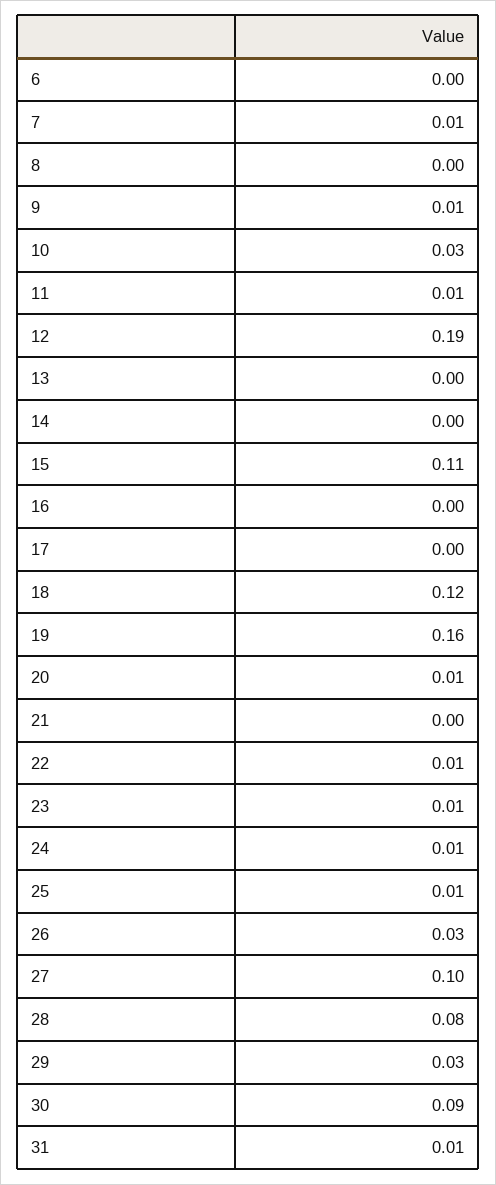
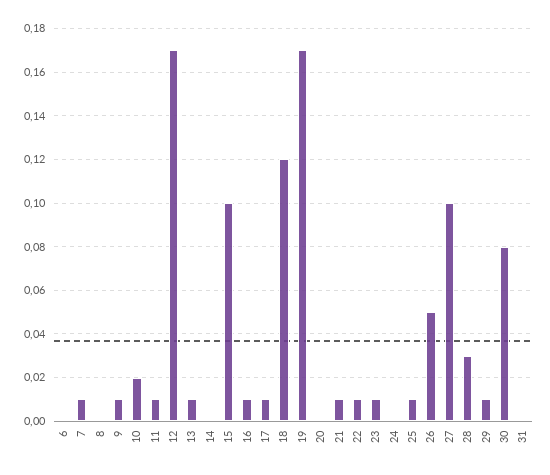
  {
    "6": 0,
    "7": 0.01,
    "8": 0,
    "9": 0.01,
-   "10": 0.03,
+   "10": 0.02,
    "11": 0.01,
-   "12": 0.19,
+   "12": 0.17,
-   "13": 0,
+   "13": 0.01,
    "14": 0,
-   "15": 0.11,
+   "15": 0.1,
-   "16": 0,
+   "16": 0.01,
-   "17": 0,
+   "17": 0.01,
    "18": 0.12,
-   "19": 0.16,
+   "19": 0.17,
-   "20": 0.01,
+   "20": 0,
-   "21": 0,
+   "21": 0.01,
    "22": 0.01,
    "23": 0.01,
-   "24": 0.01,
+   "24": 0,
    "25": 0.01,
-   "26": 0.03,
+   "26": 0.05,
    "27": 0.1,
-   "28": 0.08,
+   "28": 0.03,
-   "29": 0.03,
+   "29": 0.01,
-   "30": 0.09,
+   "30": 0.08,
-   "31": 0.01
+   "31": 0
  }

